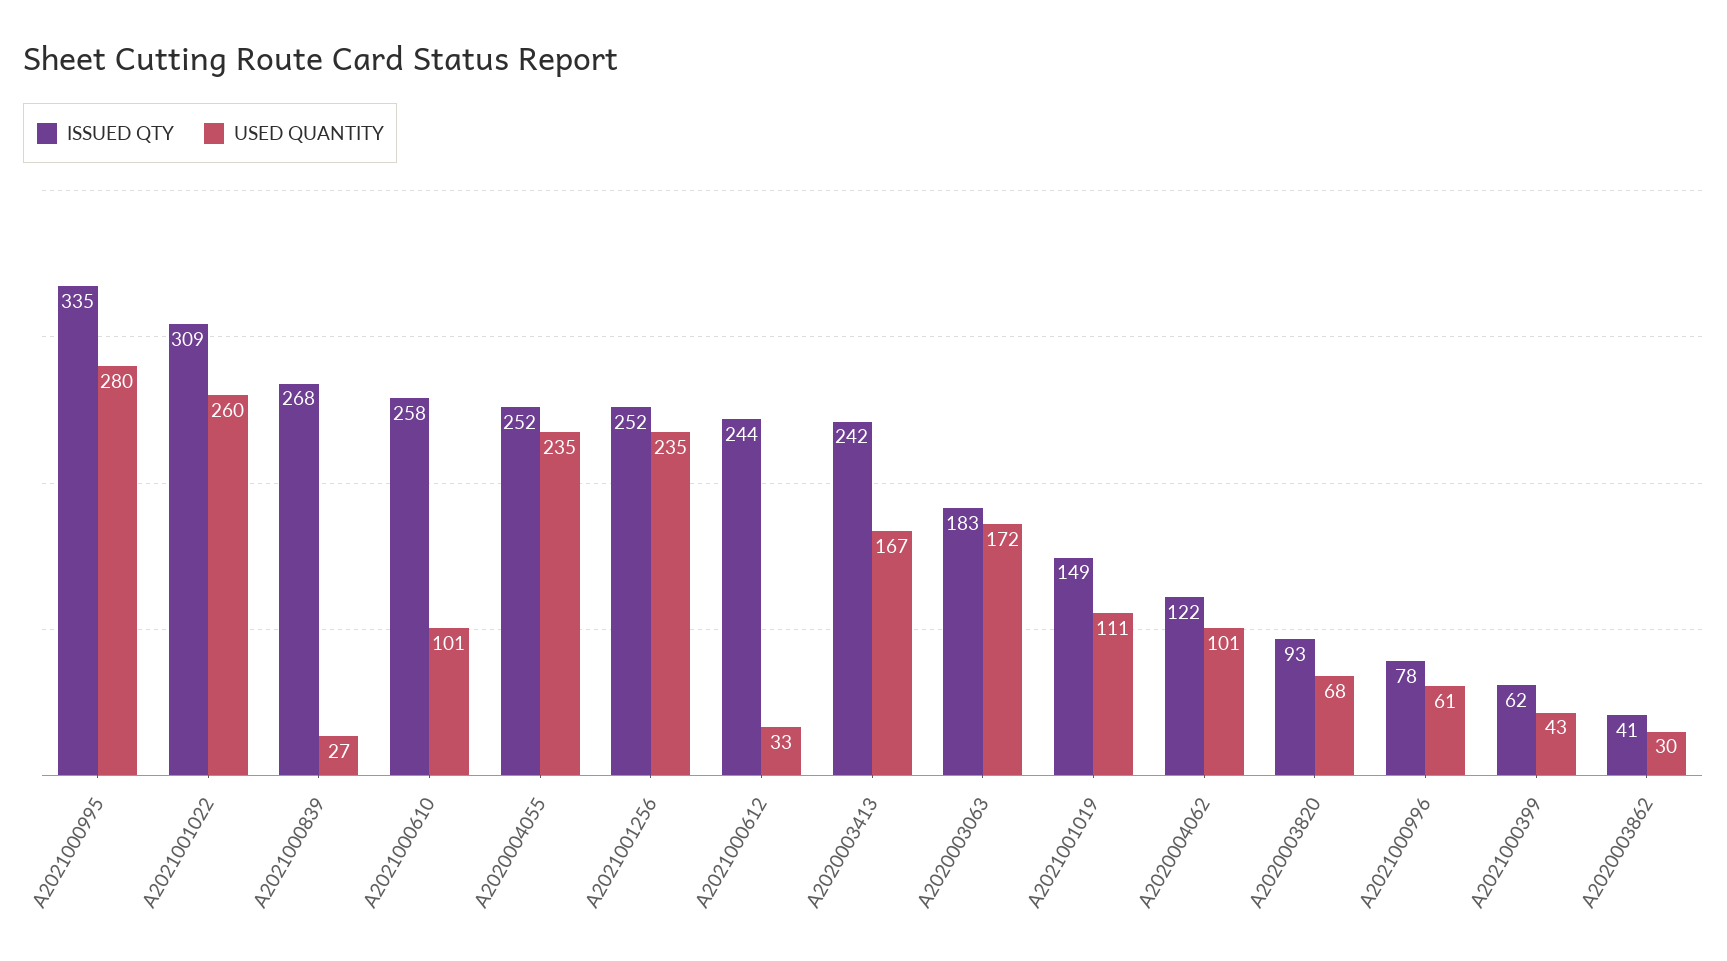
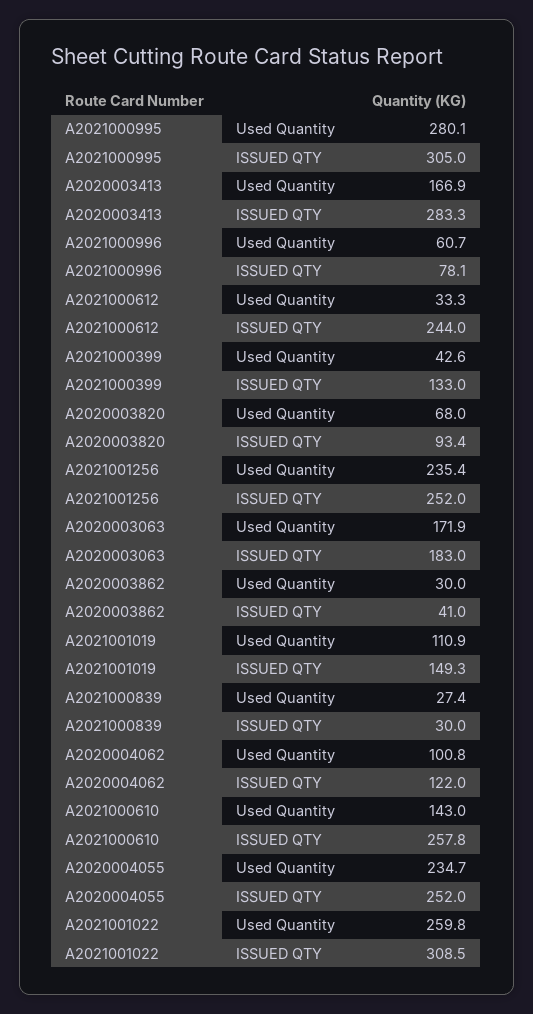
  {
    "ISSUED QTY": {
-     "A2021000995": 335,
+     "A2021000995": 305,
      "A2021001022": 308.5,
-     "A2021000839": 268,
+     "A2021000839": 30,
      "A2021000610": 257.8,
      "A2020004055": 252,
      "A2021001256": 252,
      "A2021000612": 244,
-     "A2020003413": 242,
+     "A2020003413": 283.3,
      "A2020003063": 183,
      "A2021001019": 149.3,
      "A2020004062": 122,
      "A2020003820": 93.4,
      "A2021000996": 78.1,
-     "A2021000399": 62,
+     "A2021000399": 133,
      "A2020003862": 41
    },
    "USED QUANTITY": {
      "A2021000995": 280.1,
      "A2021001022": 259.8,
      "A2021000839": 27.4,
-     "A2021000610": 101,
+     "A2021000610": 143,
      "A2020004055": 234.7,
      "A2021001256": 235.4,
      "A2021000612": 33.3,
      "A2020003413": 166.9,
      "A2020003063": 171.9,
      "A2021001019": 110.9,
      "A2020004062": 100.8,
      "A2020003820": 68,
      "A2021000996": 60.7,
      "A2021000399": 42.6,
      "A2020003862": 30
    }
  }

